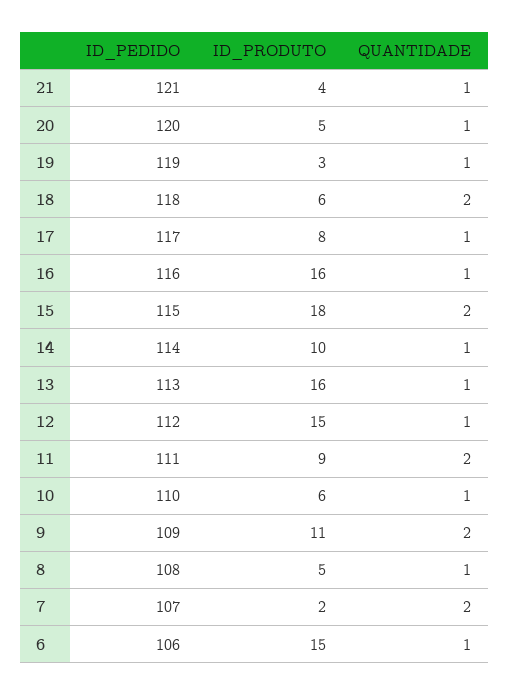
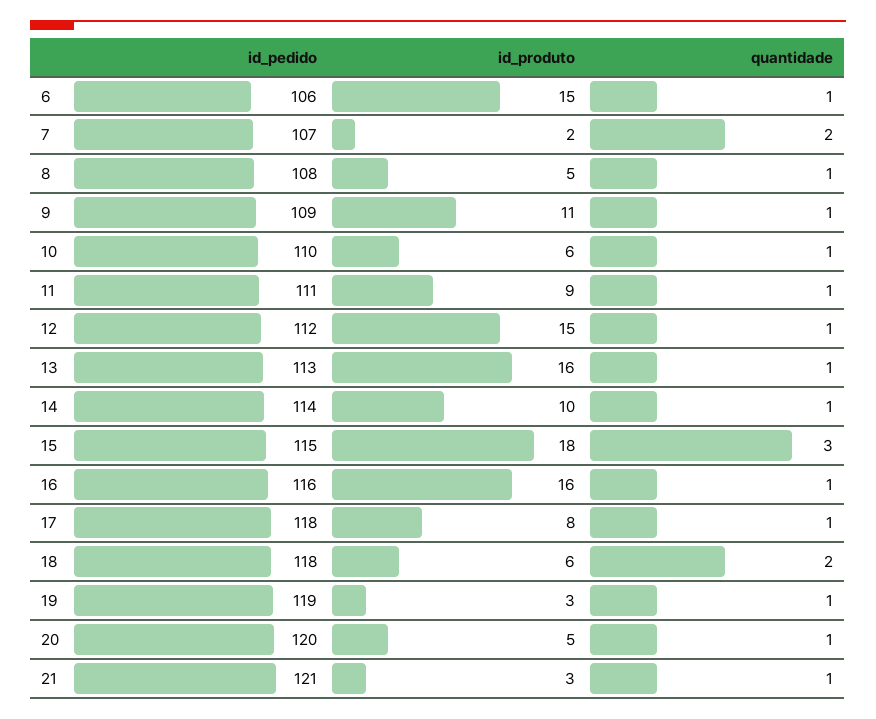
  {
    "ID_PEDIDO": {
      "21": 121,
      "20": 120,
      "19": 119,
      "18": 118,
-     "17": 117,
+     "17": 118,
      "16": 116,
      "15": 115,
      "14": 114,
      "13": 113,
      "12": 112,
      "11": 111,
      "10": 110,
      "9": 109,
      "8": 108,
      "7": 107,
      "6": 106
    },
    "ID_PRODUTO": {
-     "21": 4,
+     "21": 3,
      "20": 5,
      "19": 3,
      "18": 6,
      "17": 8,
      "16": 16,
      "15": 18,
      "14": 10,
      "13": 16,
      "12": 15,
      "11": 9,
      "10": 6,
      "9": 11,
      "8": 5,
      "7": 2,
      "6": 15
    },
    "QUANTIDADE": {
      "21": 1,
      "20": 1,
      "19": 1,
      "18": 2,
      "17": 1,
      "16": 1,
-     "15": 2,
+     "15": 3,
      "14": 1,
      "13": 1,
      "12": 1,
-     "11": 2,
+     "11": 1,
      "10": 1,
-     "9": 2,
+     "9": 1,
      "8": 1,
      "7": 2,
      "6": 1
    }
  }

